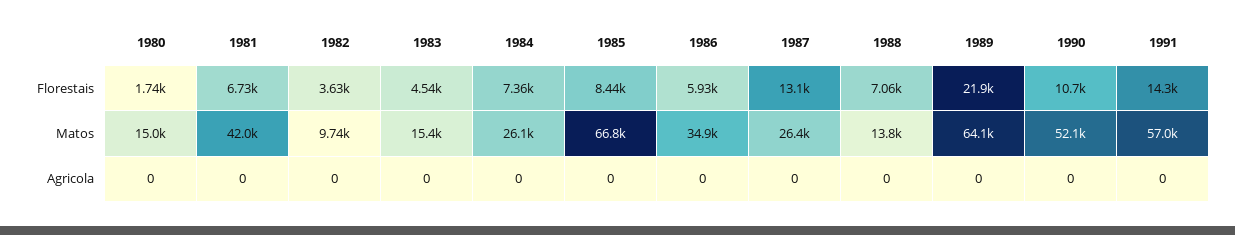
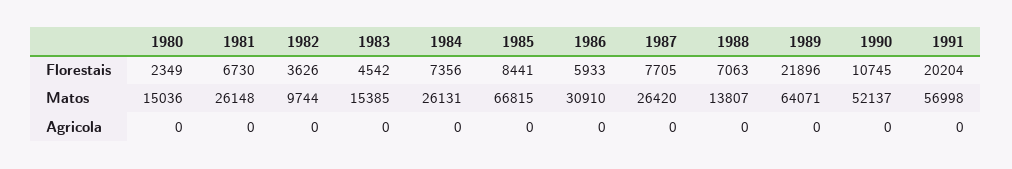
  {
    "1980": {
-     "Florestais": 1740,
+     "Florestais": 2349,
      "Matos": 15036,
      "Agricola": 0
    },
    "1981": {
      "Florestais": 6730,
-     "Matos": 42000,
+     "Matos": 26148,
      "Agricola": 0
    },
    "1982": {
      "Florestais": 3626,
      "Matos": 9744,
      "Agricola": 0
    },
    "1983": {
      "Florestais": 4542,
      "Matos": 15385,
      "Agricola": 0
    },
    "1984": {
      "Florestais": 7356,
      "Matos": 26131,
      "Agricola": 0
    },
    "1985": {
      "Florestais": 8441,
      "Matos": 66815,
      "Agricola": 0
    },
    "1986": {
      "Florestais": 5933,
-     "Matos": 34900,
+     "Matos": 30910,
      "Agricola": 0
    },
    "1987": {
-     "Florestais": 13100,
+     "Florestais": 7705,
      "Matos": 26420,
      "Agricola": 0
    },
    "1988": {
      "Florestais": 7063,
      "Matos": 13807,
      "Agricola": 0
    },
    "1989": {
      "Florestais": 21896,
      "Matos": 64071,
      "Agricola": 0
    },
    "1990": {
      "Florestais": 10745,
      "Matos": 52137,
      "Agricola": 0
    },
    "1991": {
-     "Florestais": 14300,
+     "Florestais": 20204,
      "Matos": 56998,
      "Agricola": 0
    }
  }

